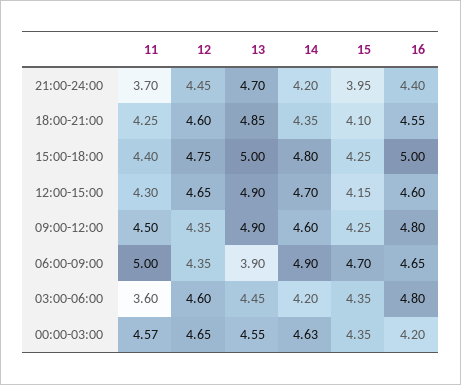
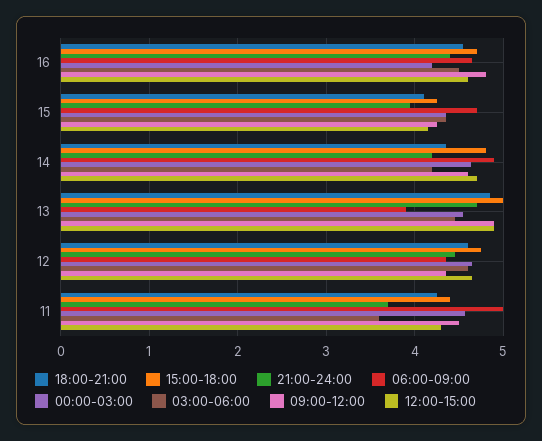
  {
    "21:00-24:00": {
      "11": 3.7,
      "12": 4.45,
      "13": 4.7,
      "14": 4.2,
      "15": 3.95,
      "16": 4.4
    },
    "18:00-21:00": {
      "11": 4.25,
      "12": 4.6,
      "13": 4.85,
      "14": 4.35,
      "15": 4.1,
      "16": 4.55
    },
    "15:00-18:00": {
      "11": 4.4,
      "12": 4.75,
      "13": 5,
      "14": 4.8,
      "15": 4.25,
-     "16": 5
+     "16": 4.7
    },
    "12:00-15:00": {
      "11": 4.3,
      "12": 4.65,
      "13": 4.9,
      "14": 4.7,
      "15": 4.15,
      "16": 4.6
    },
    "09:00-12:00": {
      "11": 4.5,
      "12": 4.35,
      "13": 4.9,
      "14": 4.6,
      "15": 4.25,
      "16": 4.8
    },
    "06:00-09:00": {
      "11": 5,
      "12": 4.35,
      "13": 3.9,
      "14": 4.9,
      "15": 4.7,
      "16": 4.65
    },
    "03:00-06:00": {
      "11": 3.6,
      "12": 4.6,
      "13": 4.45,
      "14": 4.2,
      "15": 4.35,
-     "16": 4.8
+     "16": 4.5
    },
    "00:00-03:00": {
      "11": 4.57,
      "12": 4.65,
      "13": 4.55,
      "14": 4.63,
      "15": 4.35,
      "16": 4.2
    }
  }

